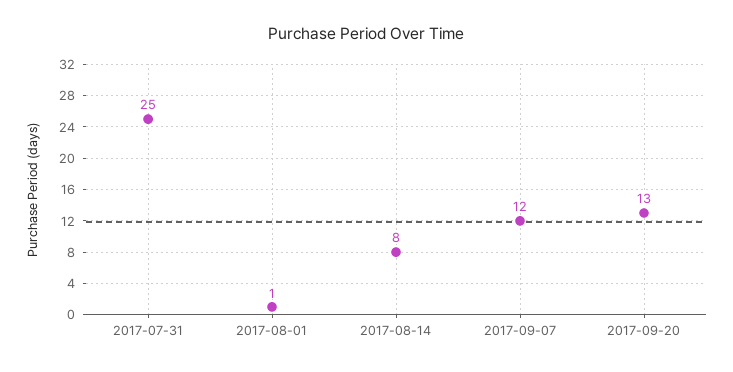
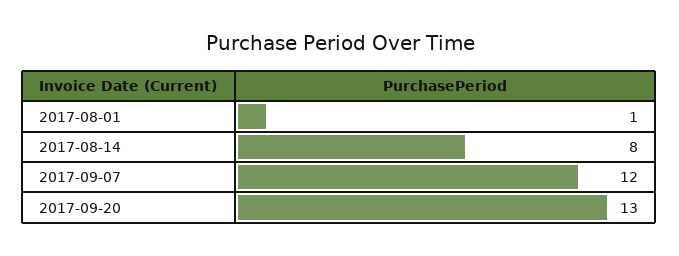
  {
-   "2017-07-31": 25,
    "2017-08-01": 1,
    "2017-08-14": 8,
    "2017-09-07": 12,
    "2017-09-20": 13
  }

